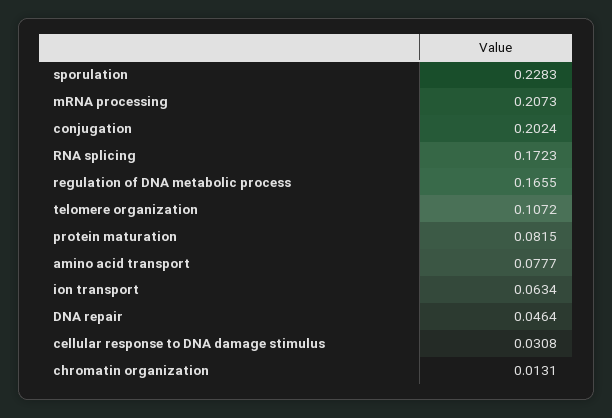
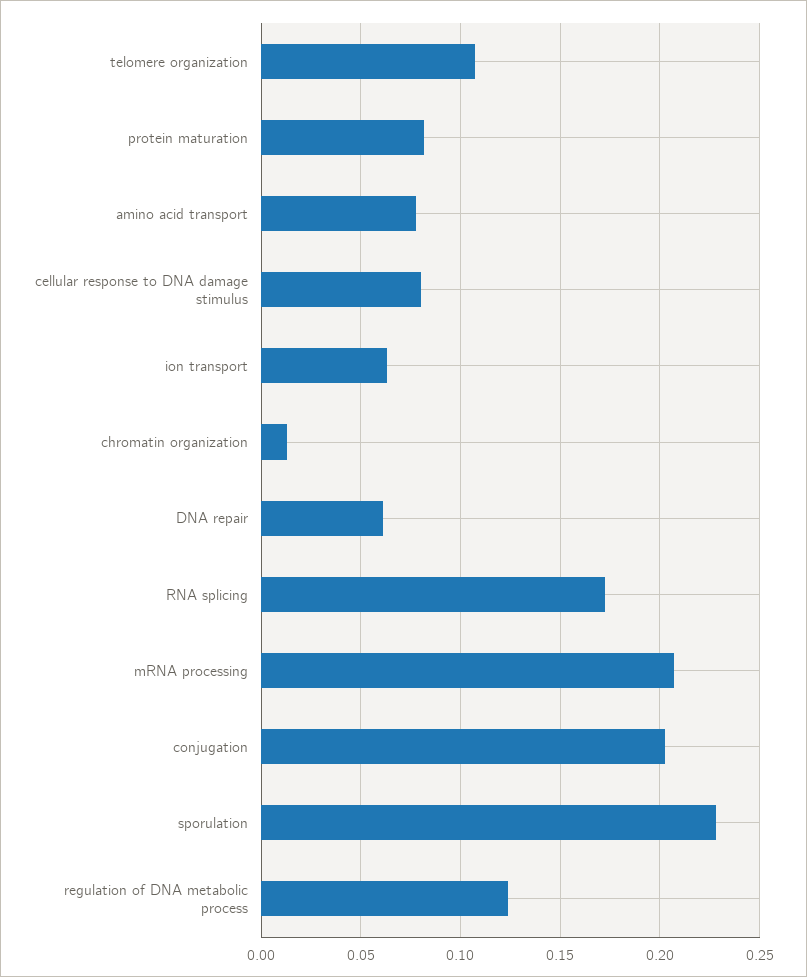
  {
    "sporulation": 0.2283,
    "mRNA processing": 0.2073,
    "conjugation": 0.2024,
    "RNA splicing": 0.1723,
-   "regulation of DNA metabolic process": 0.1655,
+   "regulation of DNA metabolic process": 0.125,
    "telomere organization": 0.1072,
    "protein maturation": 0.0815,
    "amino acid transport": 0.0777,
    "ion transport": 0.0634,
-   "DNA repair": 0.0464,
+   "DNA repair": 0.06,
-   "cellular response to DNA damage stimulus": 0.0308,
+   "cellular response to DNA damage stimulus": 0.08,
    "chromatin organization": 0.0131
  }

